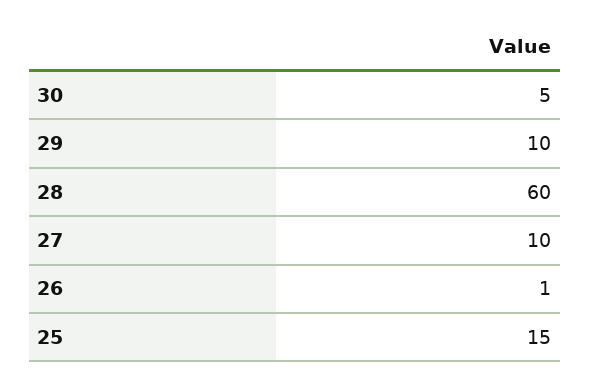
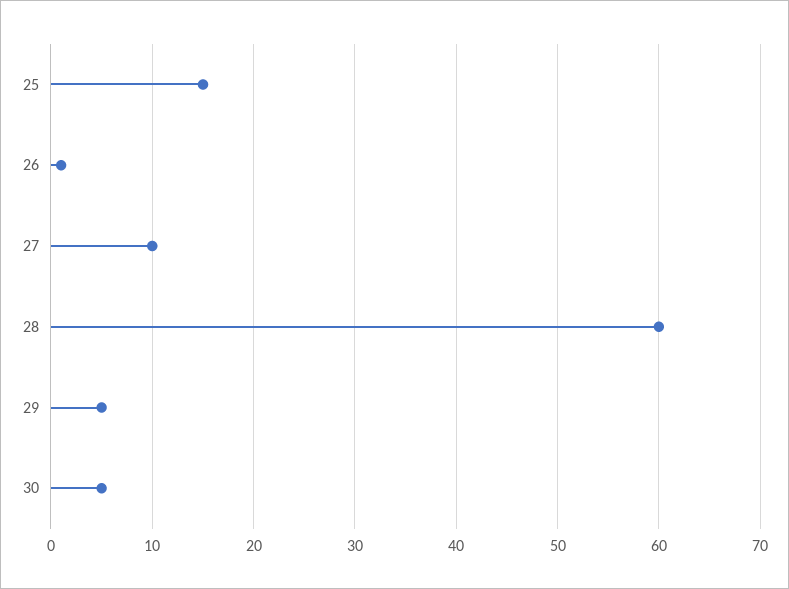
  {
    "30": 5,
-   "29": 10,
+   "29": 5,
    "28": 60,
    "27": 10,
    "26": 1,
    "25": 15
  }

